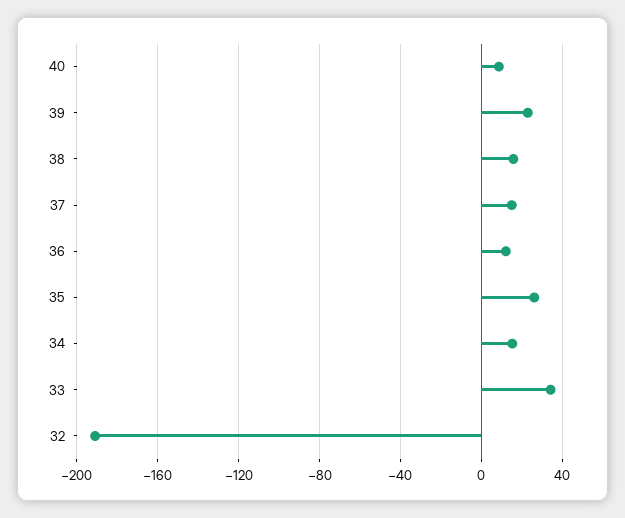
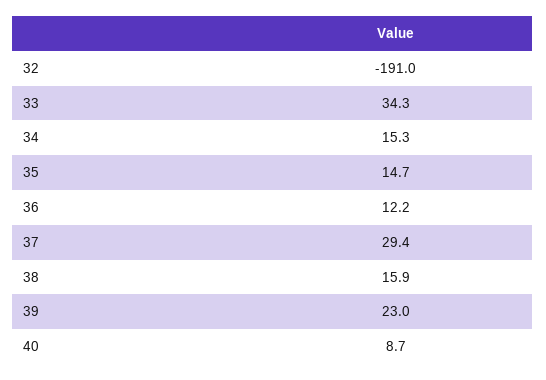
  {
    "40": 8.7,
    "39": 23,
    "38": 15.9,
-   "37": 15,
+   "37": 29.4,
    "36": 12.2,
-   "35": 25,
+   "35": 14.7,
    "34": 15.3,
    "33": 34.3,
    "32": -191
  }

